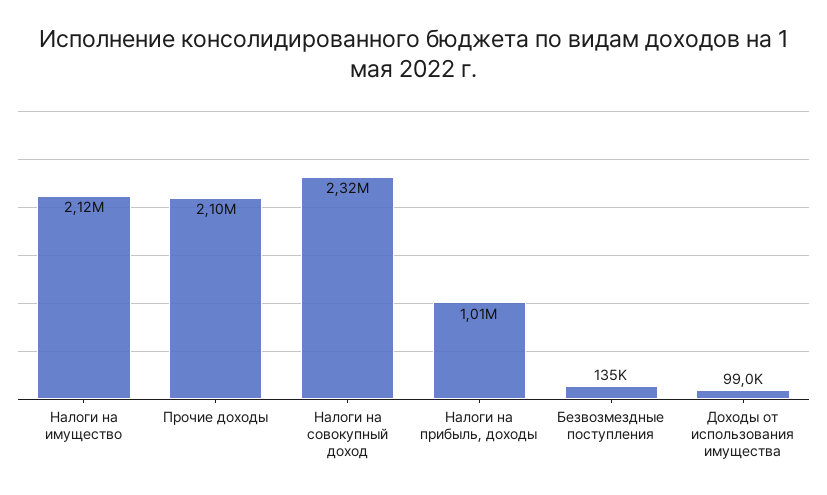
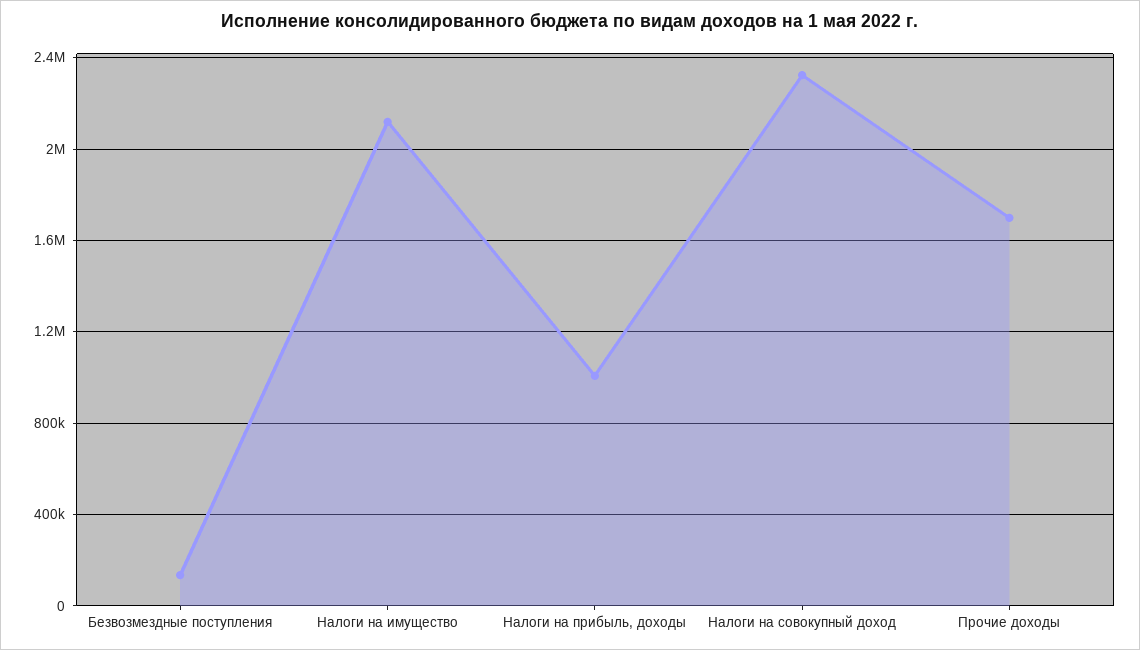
  {
    "Налоги на имущество": 2120000,
-   "Прочие доходы": 2100000,
+   "Прочие доходы": 1700000,
    "Налоги на совокупный доход": 2320000,
    "Налоги на прибыль, доходы": 1010000,
-   "Безвозмездные поступления": 135000,
+   "Безвозмездные поступления": 135000
-   "Доходы от использования имущества": 99000
  }

